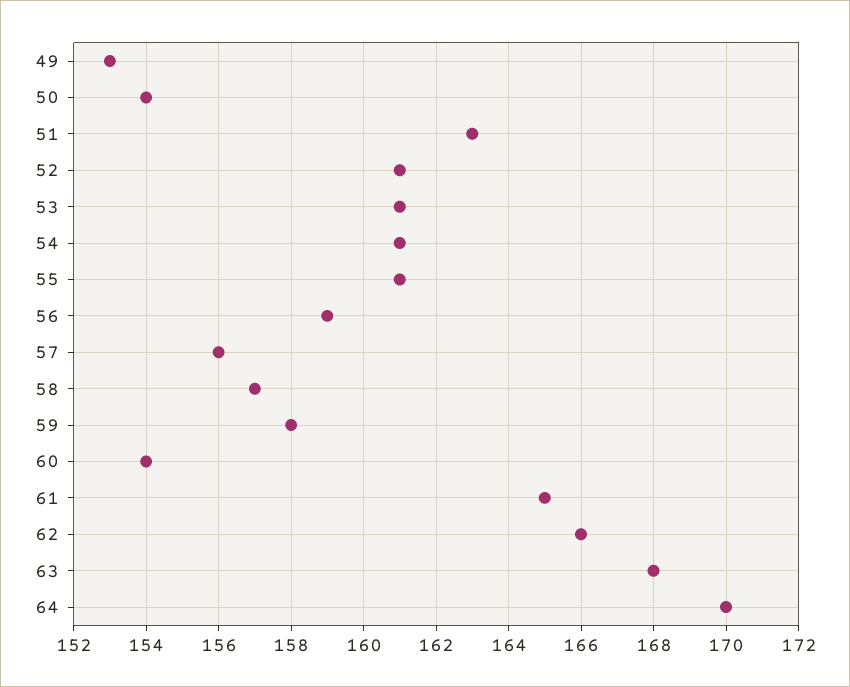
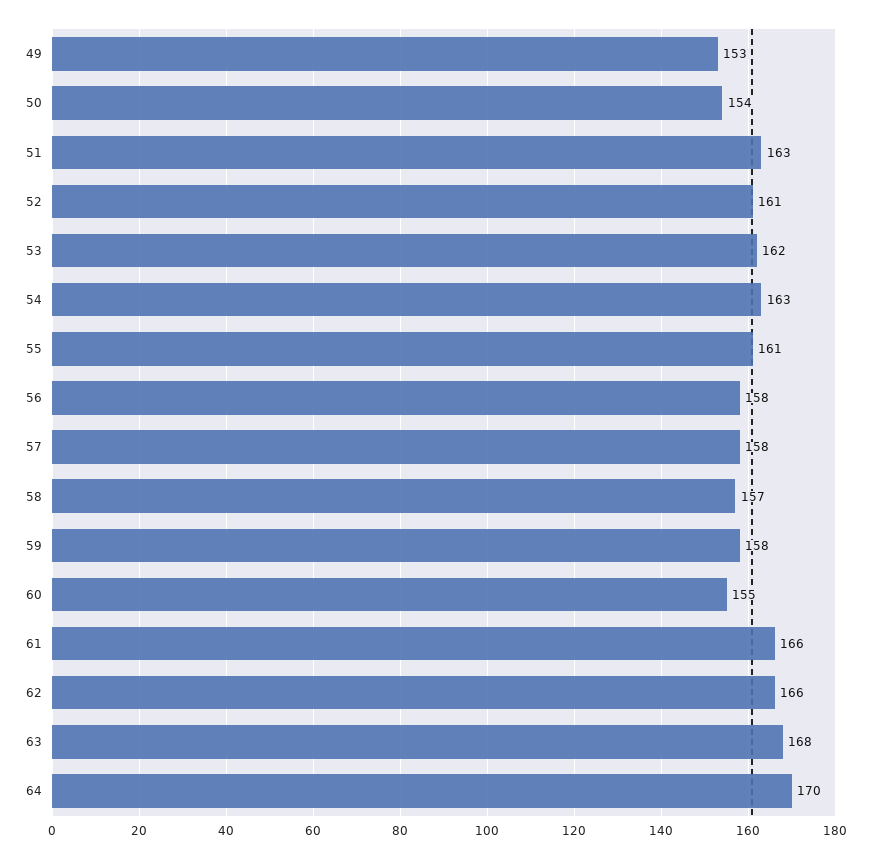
  {
    "49": 153,
    "50": 154,
    "51": 163,
    "52": 161,
-   "53": 161,
+   "53": 162,
-   "54": 161,
+   "54": 163,
    "55": 161,
-   "56": 159,
+   "56": 158,
-   "57": 156,
+   "57": 158,
    "58": 157,
    "59": 158,
-   "60": 154,
+   "60": 155,
-   "61": 165,
+   "61": 166,
    "62": 166,
    "63": 168,
    "64": 170
  }

